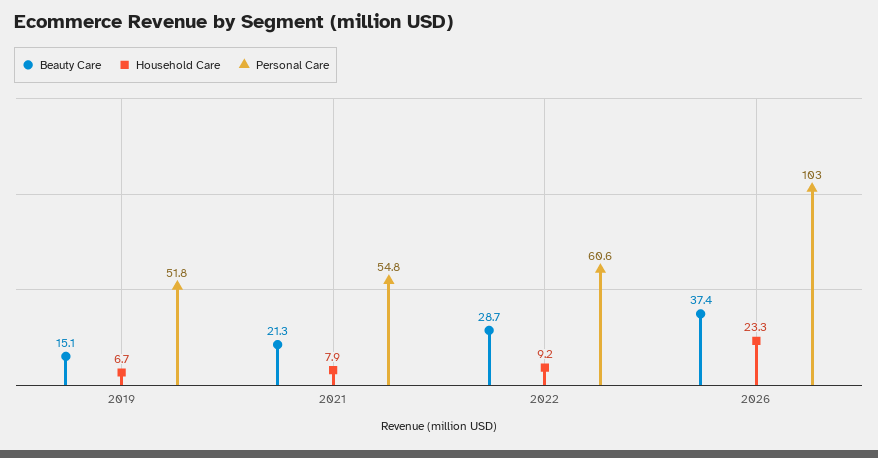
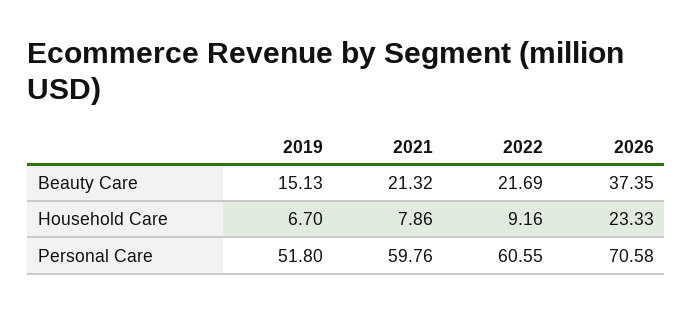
  {
    "Beauty Care": {
      "2019": 15.13,
      "2021": 21.32,
-     "2022": 28.7,
+     "2022": 21.69,
      "2026": 37.35
    },
    "Household Care": {
      "2019": 6.7,
      "2021": 7.86,
      "2022": 9.16,
      "2026": 23.33
    },
    "Personal Care": {
      "2019": 51.8,
-     "2021": 54.8,
+     "2021": 59.76,
      "2022": 60.55,
-     "2026": 103
+     "2026": 70.58
    }
  }

